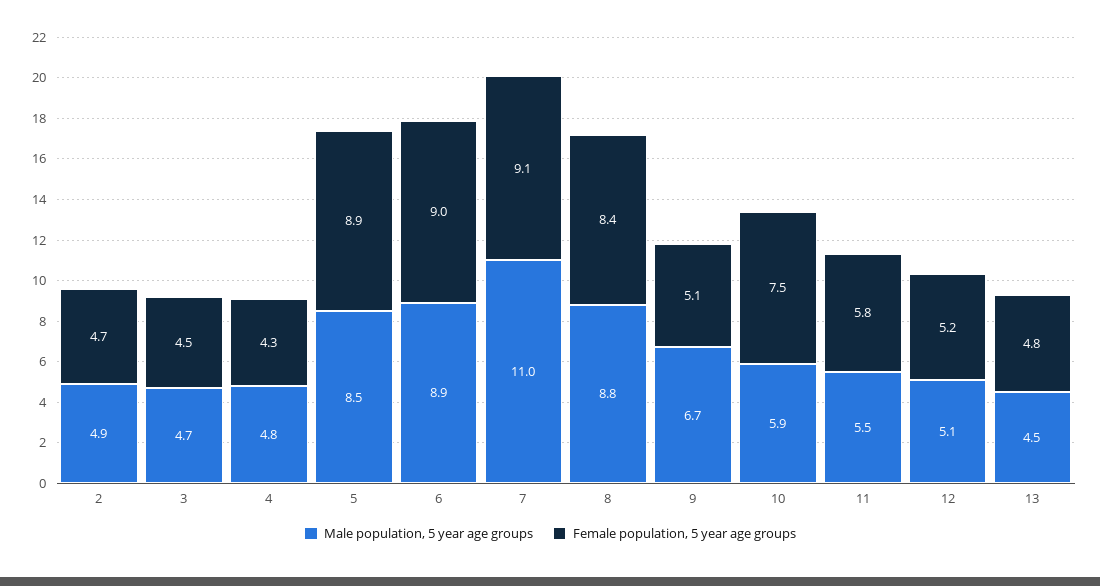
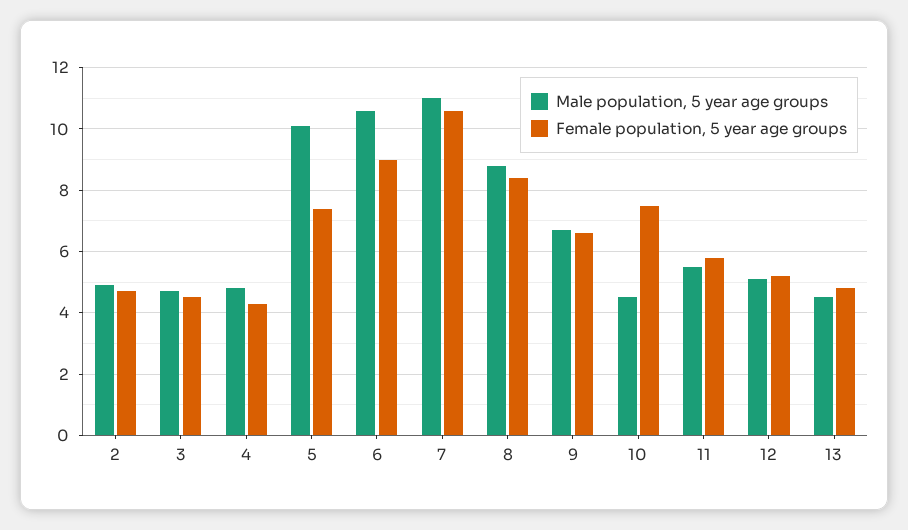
  {
    "Male population, 5 year age groups": {
      "2": 4.9,
      "3": 4.7,
      "4": 4.8,
-     "5": 8.5,
+     "5": 10,
-     "6": 8.9,
+     "6": 10.5,
      "7": 11,
      "8": 8.8,
      "9": 6.7,
-     "10": 5.9,
+     "10": 4.5,
      "11": 5.5,
      "12": 5.1,
      "13": 4.5
    },
    "Female population, 5 year age groups": {
      "2": 4.7,
      "3": 4.5,
      "4": 4.3,
-     "5": 8.9,
+     "5": 7.5,
      "6": 9,
-     "7": 9.1,
+     "7": 10.5,
      "8": 8.4,
-     "9": 5.1,
+     "9": 6.5,
      "10": 7.5,
      "11": 5.8,
      "12": 5.2,
      "13": 4.8
    }
  }

